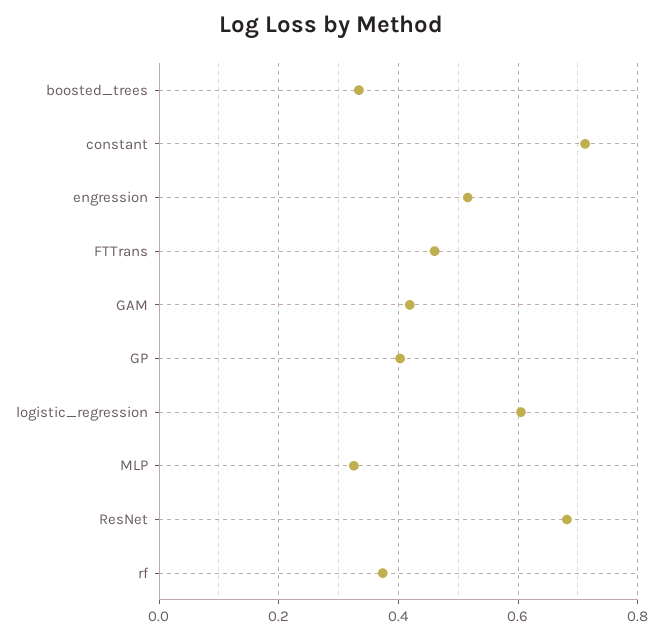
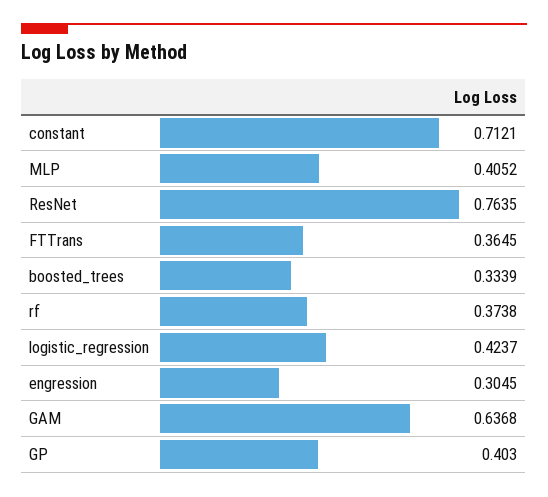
  {
    "boosted_trees": 0.3339,
    "constant": 0.7121,
-   "engression": 0.52,
+   "engression": 0.3045,
-   "FTTrans": 0.46,
+   "FTTrans": 0.3645,
-   "GAM": 0.42,
+   "GAM": 0.6368,
    "GP": 0.403,
-   "logistic_regression": 0.6,
+   "logistic_regression": 0.4237,
-   "MLP": 0.32,
+   "MLP": 0.4052,
-   "ResNet": 0.68,
+   "ResNet": 0.7635,
    "rf": 0.3738
  }

